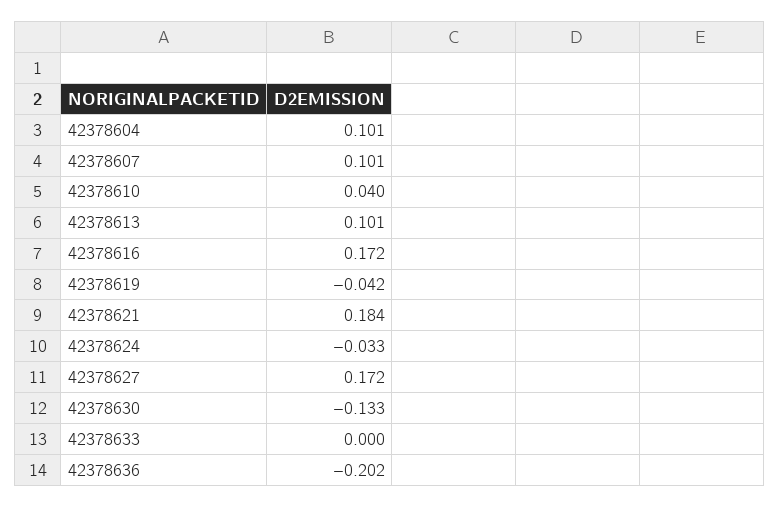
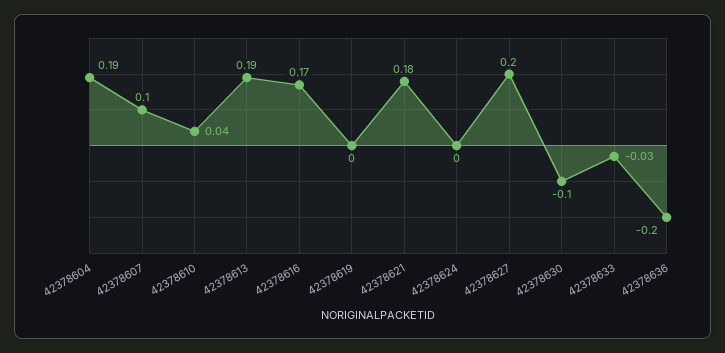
  {
-   "42378604": 0.101,
+   "42378604": 0.19,
    "42378607": 0.101,
    "42378610": 0.04,
-   "42378613": 0.101,
+   "42378613": 0.19,
    "42378616": 0.172,
-   "42378619": -0.042,
+   "42378619": 0,
    "42378621": 0.184,
-   "42378624": -0.033,
+   "42378624": 0,
-   "42378627": 0.172,
+   "42378627": 0.2,
-   "42378630": -0.133,
+   "42378630": -0.1,
-   "42378633": 0,
+   "42378633": -0.03,
    "42378636": -0.202
  }

